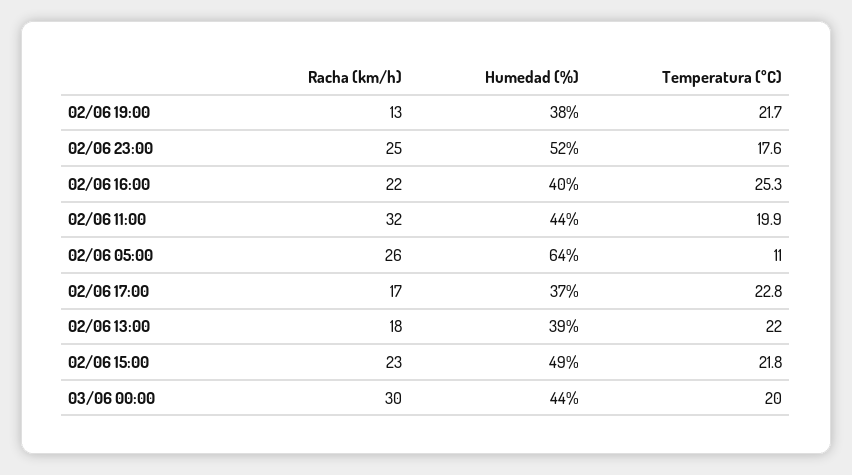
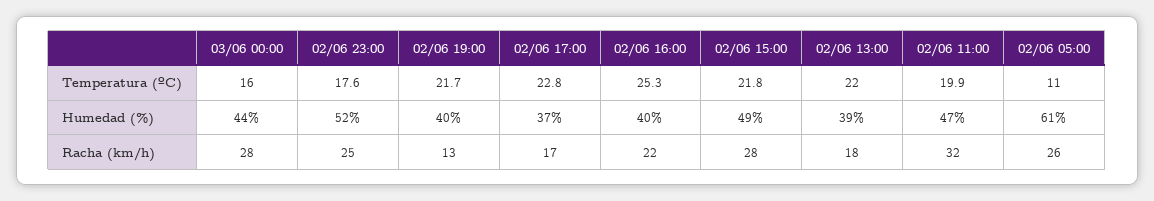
  {
    "Racha (km/h)": {
      "02/06 19:00": 13,
      "02/06 23:00": 25,
      "02/06 16:00": 22,
      "02/06 11:00": 32,
      "02/06 05:00": 26,
      "02/06 17:00": 17,
      "02/06 13:00": 18,
-     "02/06 15:00": 23,
+     "02/06 15:00": 28,
-     "03/06 00:00": 30
+     "03/06 00:00": 28
    },
    "Humedad (%)": {
-     "02/06 19:00": 38,
+     "02/06 19:00": 40,
      "02/06 23:00": 52,
      "02/06 16:00": 40,
-     "02/06 11:00": 44,
+     "02/06 11:00": 47,
-     "02/06 05:00": 64,
+     "02/06 05:00": 61,
      "02/06 17:00": 37,
      "02/06 13:00": 39,
      "02/06 15:00": 49,
      "03/06 00:00": 44
    },
    "Temperatura (ºC)": {
      "02/06 19:00": 21.7,
      "02/06 23:00": 17.6,
      "02/06 16:00": 25.3,
      "02/06 11:00": 19.9,
      "02/06 05:00": 11,
      "02/06 17:00": 22.8,
      "02/06 13:00": 22,
      "02/06 15:00": 21.8,
-     "03/06 00:00": 20
+     "03/06 00:00": 16
    }
  }

